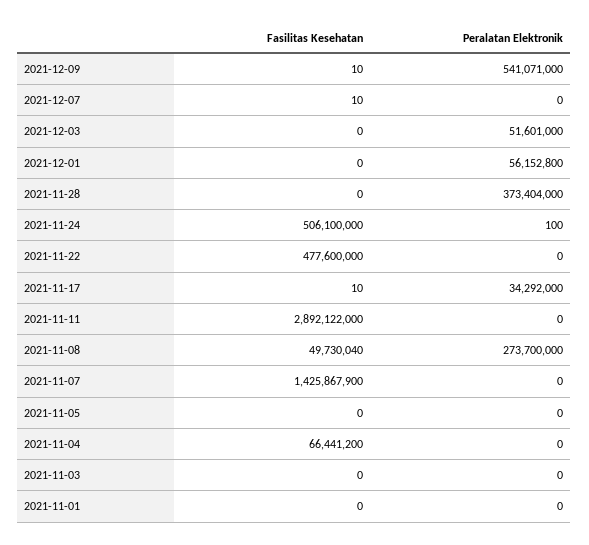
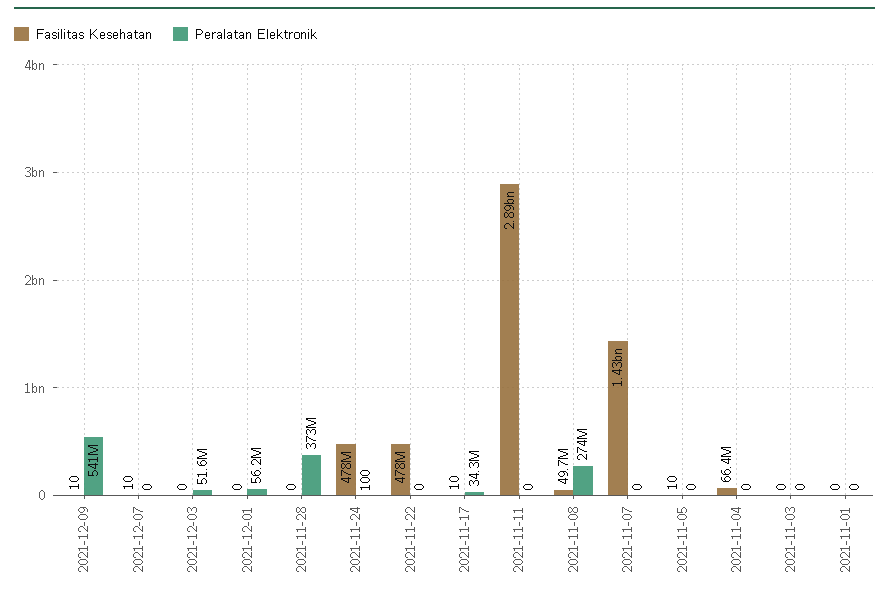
  {
    "Fasilitas Kesehatan": {
      "2021-12-09": 10,
      "2021-12-07": 10,
      "2021-12-03": 0,
      "2021-12-01": 0,
      "2021-11-28": 0,
-     "2021-11-24": 506100000,
+     "2021-11-24": 478000000,
      "2021-11-22": 477600000,
      "2021-11-17": 10,
      "2021-11-11": 2892122000,
      "2021-11-08": 49730040,
      "2021-11-07": 1425867900,
-     "2021-11-05": 0,
+     "2021-11-05": 10,
      "2021-11-04": 66441200,
      "2021-11-03": 0,
      "2021-11-01": 0
    },
    "Peralatan Elektronik": {
      "2021-12-09": 541071000,
      "2021-12-07": 0,
      "2021-12-03": 51601000,
      "2021-12-01": 56152800,
      "2021-11-28": 373404000,
      "2021-11-24": 100,
      "2021-11-22": 0,
      "2021-11-17": 34292000,
      "2021-11-11": 0,
      "2021-11-08": 273700000,
      "2021-11-07": 0,
      "2021-11-05": 0,
      "2021-11-04": 0,
      "2021-11-03": 0,
      "2021-11-01": 0
    }
  }

